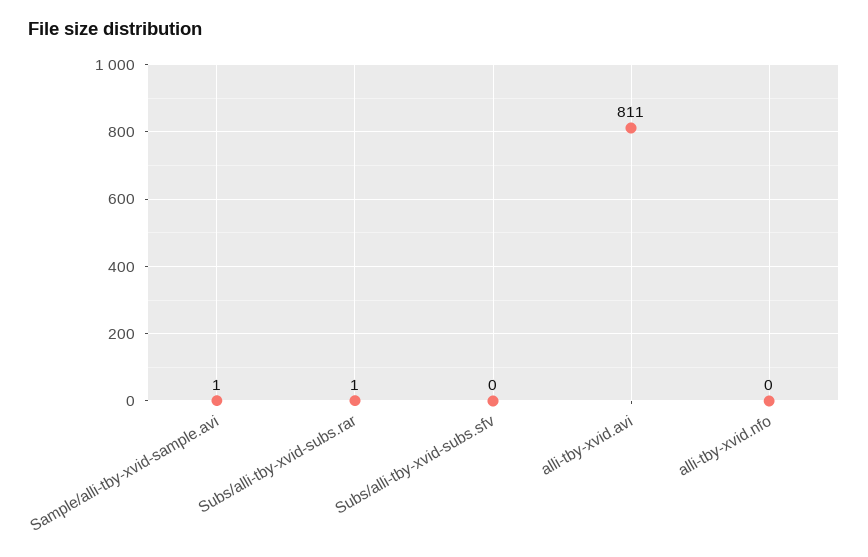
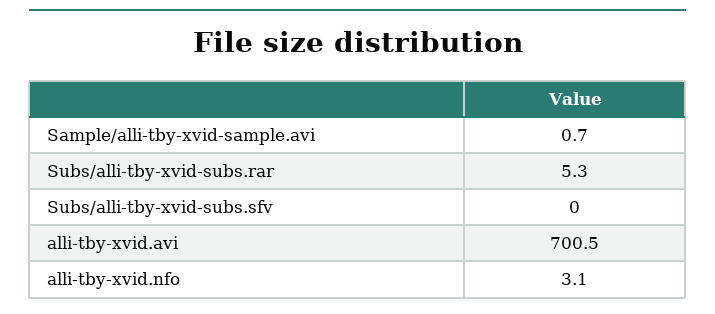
  {
    "Sample/alli-tby-xvid-sample.avi": 0.7,
-   "Subs/alli-tby-xvid-subs.rar": 1,
+   "Subs/alli-tby-xvid-subs.rar": 5.3,
    "Subs/alli-tby-xvid-subs.sfv": 0,
-   "alli-tby-xvid.avi": 811,
+   "alli-tby-xvid.avi": 700.5,
-   "alli-tby-xvid.nfo": 0
+   "alli-tby-xvid.nfo": 3.1
  }

